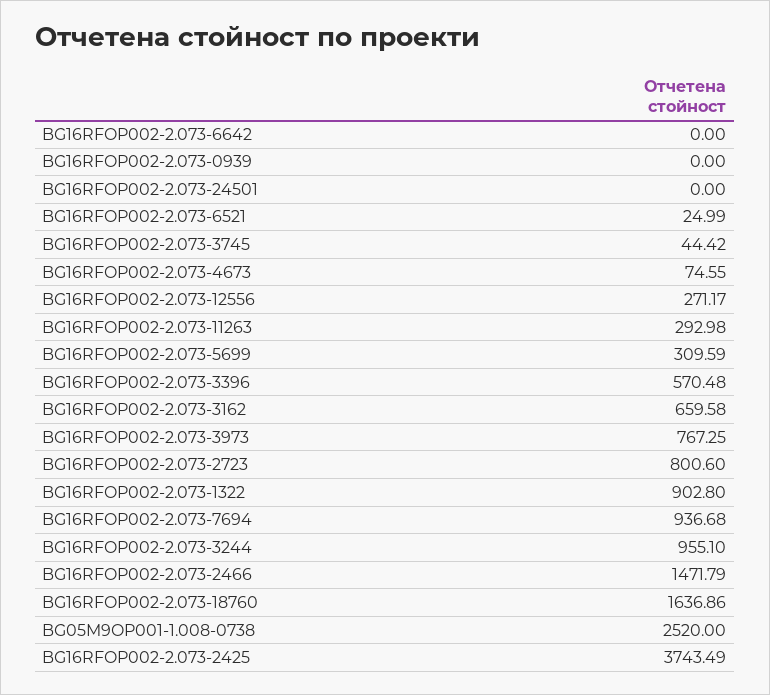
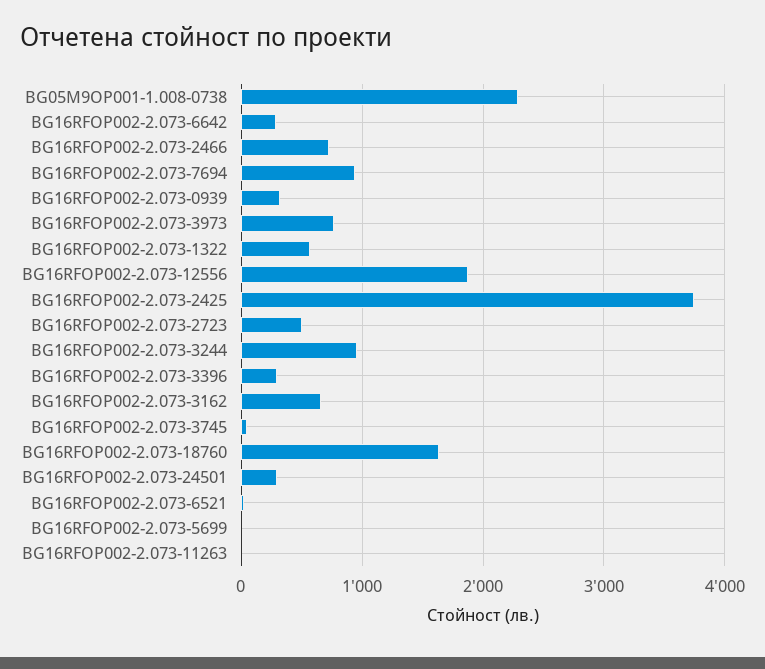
  {
-   "BG16RFOP002-2.073-6642": 0,
+   "BG16RFOP002-2.073-6642": 300,
-   "BG16RFOP002-2.073-0939": 0,
+   "BG16RFOP002-2.073-0939": 300,
-   "BG16RFOP002-2.073-24501": 0,
+   "BG16RFOP002-2.073-24501": 300,
    "BG16RFOP002-2.073-6521": 24.99,
    "BG16RFOP002-2.073-3745": 44.42,
-   "BG16RFOP002-2.073-4673": 74.55,
-   "BG16RFOP002-2.073-12556": 271.17,
+   "BG16RFOP002-2.073-12556": 1900,
-   "BG16RFOP002-2.073-11263": 292.98,
+   "BG16RFOP002-2.073-11263": 0,
-   "BG16RFOP002-2.073-5699": 309.59,
+   "BG16RFOP002-2.073-5699": 0,
-   "BG16RFOP002-2.073-3396": 570.48,
+   "BG16RFOP002-2.073-3396": 300,
    "BG16RFOP002-2.073-3162": 659.58,
    "BG16RFOP002-2.073-3973": 767.25,
-   "BG16RFOP002-2.073-2723": 800.6,
+   "BG16RFOP002-2.073-2723": 500,
-   "BG16RFOP002-2.073-1322": 902.8,
+   "BG16RFOP002-2.073-1322": 600,
    "BG16RFOP002-2.073-7694": 936.68,
    "BG16RFOP002-2.073-3244": 955.1,
-   "BG16RFOP002-2.073-2466": 1471.79,
+   "BG16RFOP002-2.073-2466": 700,
    "BG16RFOP002-2.073-18760": 1636.86,
-   "BG05M9OP001-1.008-0738": 2520,
+   "BG05M9OP001-1.008-0738": 2300,
    "BG16RFOP002-2.073-2425": 3743.49
  }

